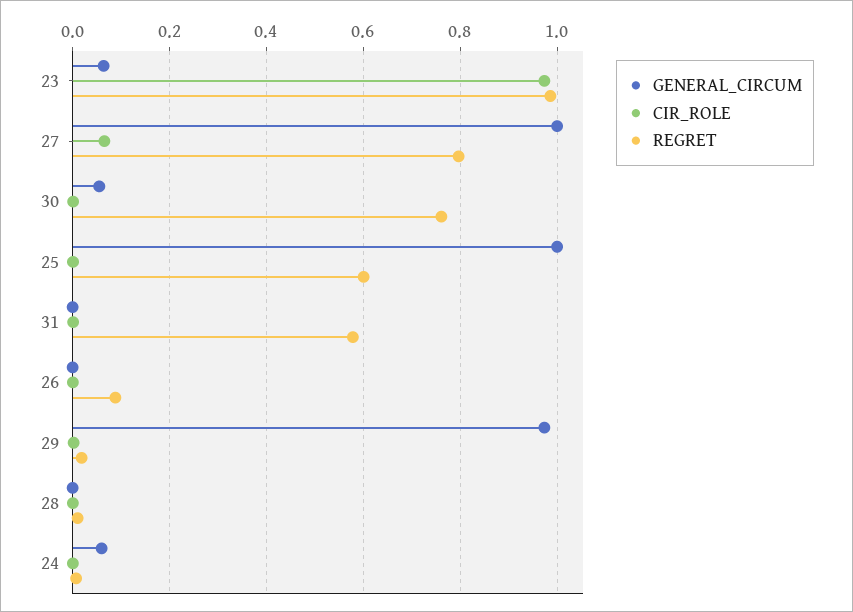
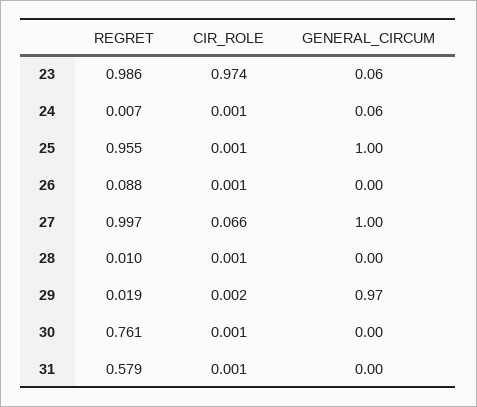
  {
    "GENERAL_CIRCUM": {
      "23": 0.06,
      "27": 1,
-     "30": 0.06,
+     "30": 0,
      "25": 1,
      "31": 0,
      "26": 0,
      "29": 0.97,
      "28": 0,
      "24": 0.06
    },
    "CIR_ROLE": {
      "23": 0.974,
      "27": 0.066,
      "30": 0.001,
      "25": 0.001,
      "31": 0.001,
      "26": 0.001,
      "29": 0.002,
      "28": 0.001,
      "24": 0.001
    },
    "REGRET": {
      "23": 0.986,
-     "27": 0.8,
+     "27": 0.997,
      "30": 0.761,
-     "25": 0.6,
+     "25": 0.955,
      "31": 0.579,
      "26": 0.088,
      "29": 0.019,
      "28": 0.01,
      "24": 0.007
    }
  }

